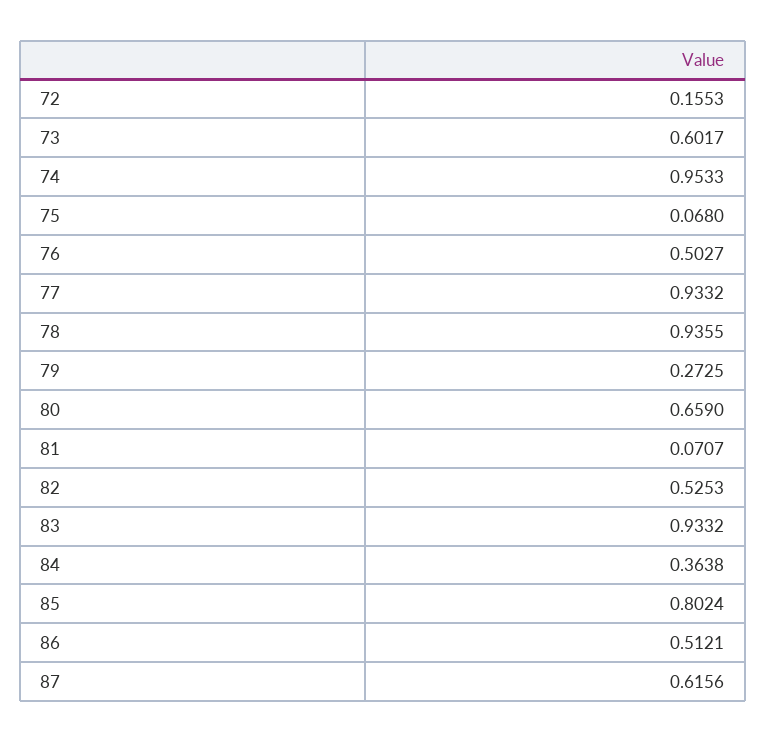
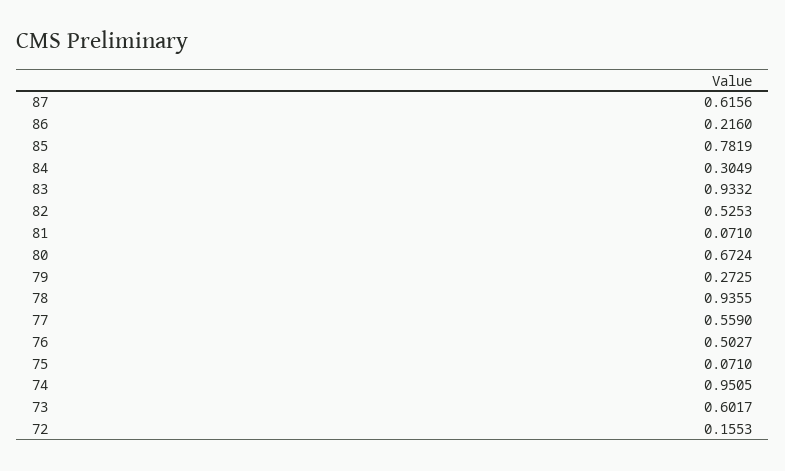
  {
    "72": 0.1553,
    "73": 0.6017,
-   "74": 0.9533,
+   "74": 0.9505,
-   "75": 0.068,
+   "75": 0.071,
    "76": 0.5027,
-   "77": 0.9332,
+   "77": 0.559,
    "78": 0.9355,
    "79": 0.2725,
-   "80": 0.659,
+   "80": 0.6724,
-   "81": 0.0707,
+   "81": 0.071,
    "82": 0.5253,
    "83": 0.9332,
-   "84": 0.3638,
+   "84": 0.3049,
-   "85": 0.8024,
+   "85": 0.7819,
-   "86": 0.5121,
+   "86": 0.216,
    "87": 0.6156
  }

